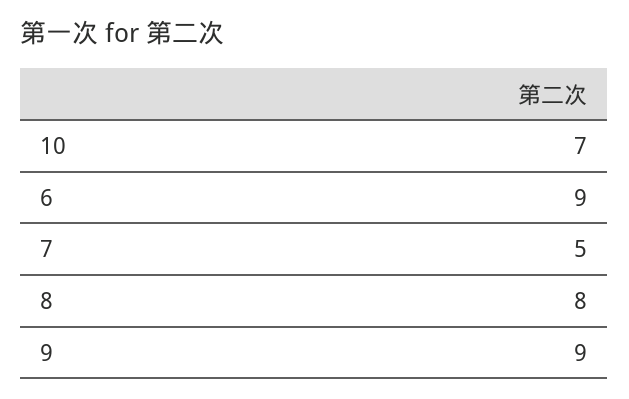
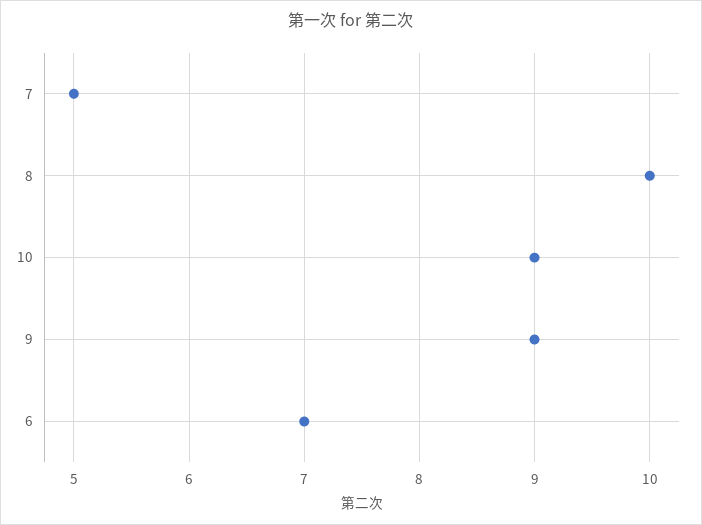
  {
-   "10": 7,
+   "10": 9,
-   "6": 9,
+   "6": 7,
    "7": 5,
-   "8": 8,
+   "8": 10,
    "9": 9
  }

